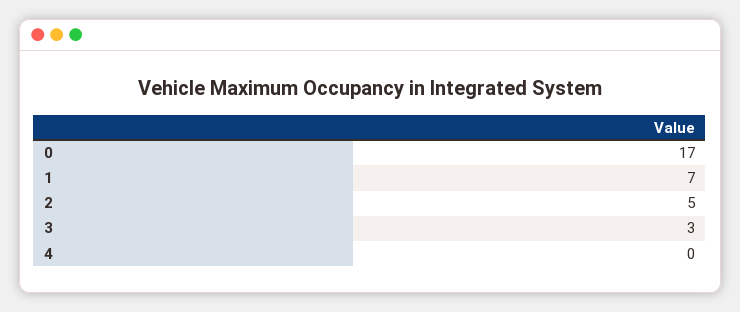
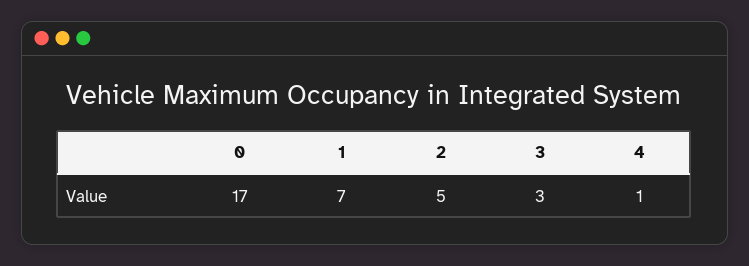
  {
    "0": 17,
    "1": 7,
    "2": 5,
    "3": 3,
-   "4": 0
+   "4": 1
  }

